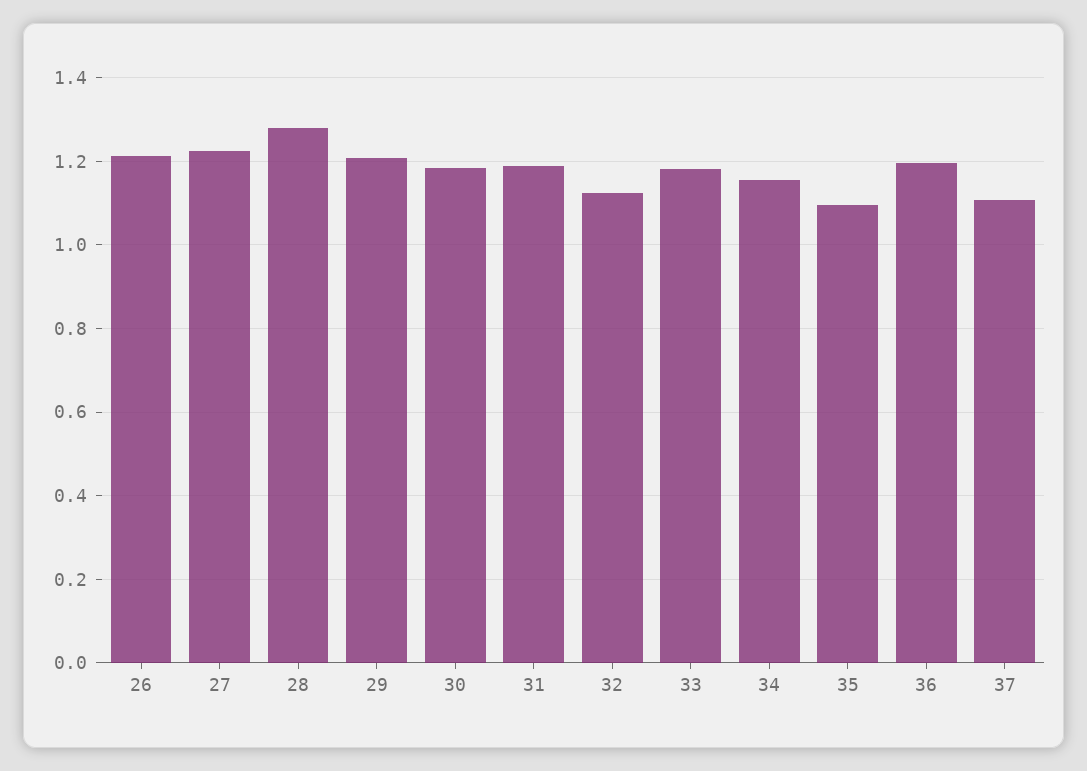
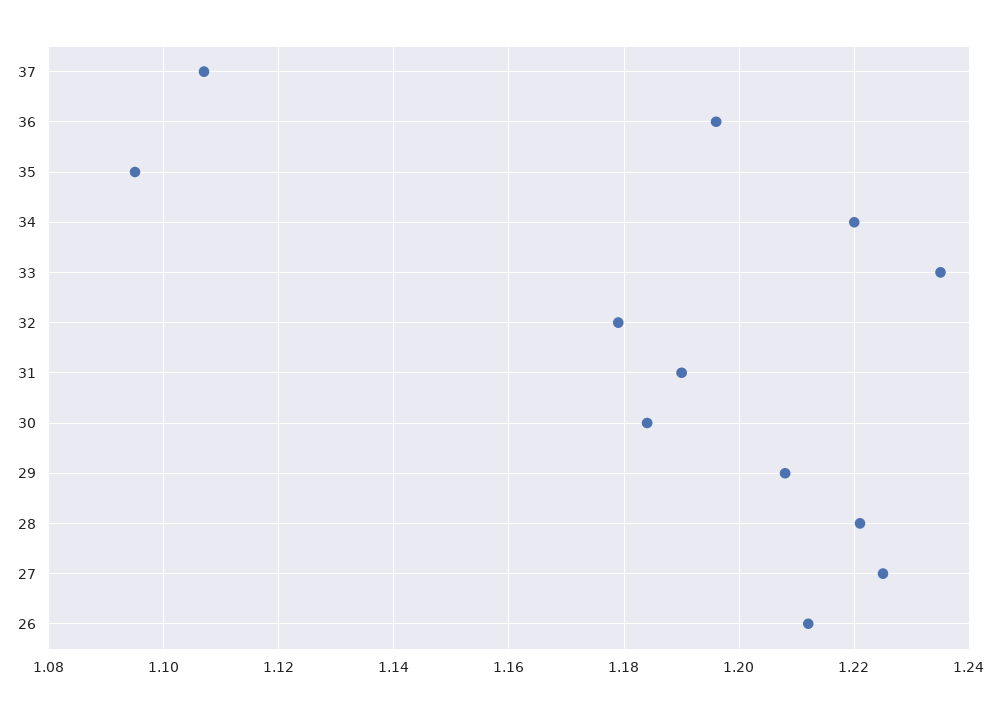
  {
    "26": 1.21,
    "27": 1.225,
-   "28": 1.28,
+   "28": 1.22,
    "29": 1.21,
    "30": 1.185,
    "31": 1.19,
-   "32": 1.12,
+   "32": 1.18,
-   "33": 1.18,
+   "33": 1.235,
-   "34": 1.16,
+   "34": 1.22,
    "35": 1.095,
    "36": 1.195,
    "37": 1.105
  }

